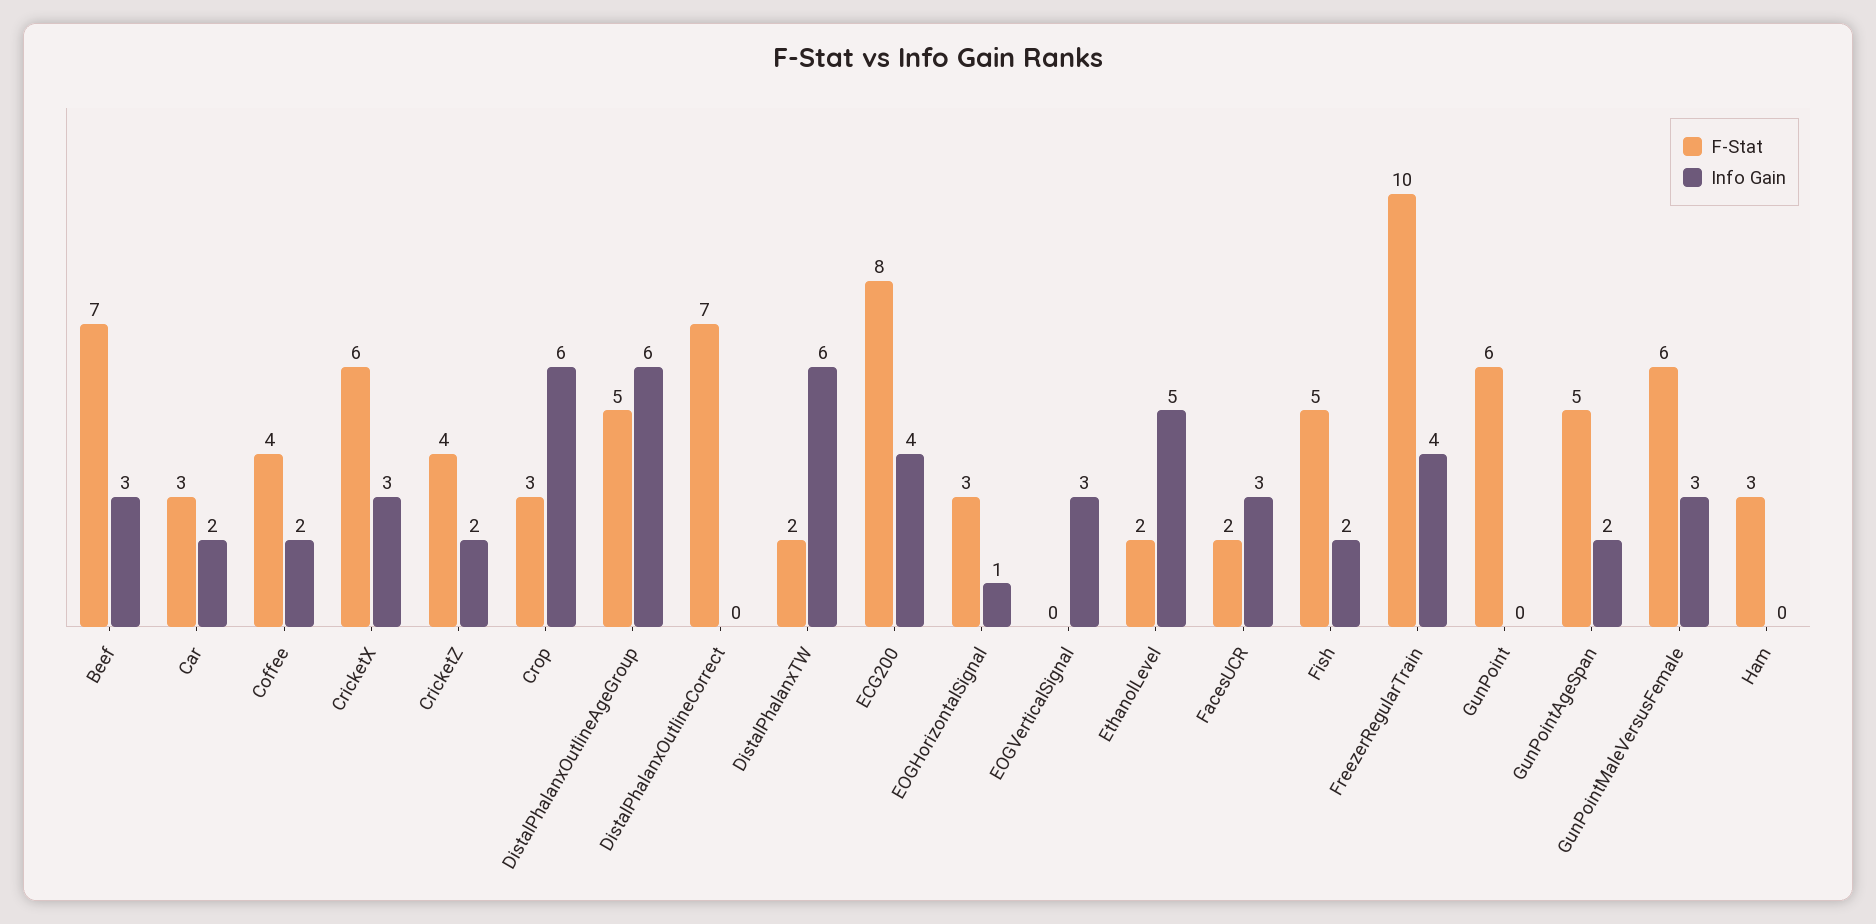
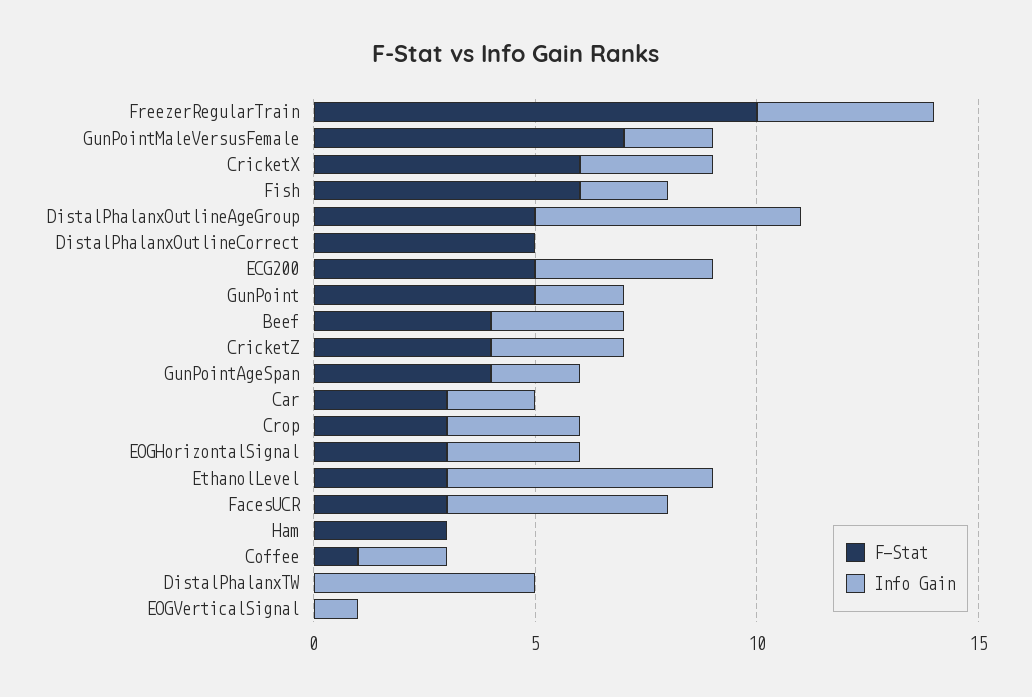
  {
    "F-Stat": {
-     "Beef": 7,
+     "Beef": 4,
      "Car": 3,
-     "Coffee": 4,
+     "Coffee": 1,
      "CricketX": 6,
      "CricketZ": 4,
      "Crop": 3,
      "DistalPhalanxOutlineAgeGroup": 5,
-     "DistalPhalanxOutlineCorrect": 7,
+     "DistalPhalanxOutlineCorrect": 5,
-     "DistalPhalanxTW": 2,
+     "DistalPhalanxTW": 0,
-     "ECG200": 8,
+     "ECG200": 5,
      "EOGHorizontalSignal": 3,
      "EOGVerticalSignal": 0,
-     "EthanolLevel": 2,
+     "EthanolLevel": 3,
-     "FacesUCR": 2,
+     "FacesUCR": 3,
-     "Fish": 5,
+     "Fish": 6,
      "FreezerRegularTrain": 10,
-     "GunPoint": 6,
+     "GunPoint": 5,
-     "GunPointAgeSpan": 5,
+     "GunPointAgeSpan": 4,
-     "GunPointMaleVersusFemale": 6,
+     "GunPointMaleVersusFemale": 7,
      "Ham": 3
    },
    "Info Gain": {
      "Beef": 3,
      "Car": 2,
      "Coffee": 2,
      "CricketX": 3,
-     "CricketZ": 2,
+     "CricketZ": 3,
-     "Crop": 6,
+     "Crop": 3,
      "DistalPhalanxOutlineAgeGroup": 6,
      "DistalPhalanxOutlineCorrect": 0,
-     "DistalPhalanxTW": 6,
+     "DistalPhalanxTW": 5,
      "ECG200": 4,
-     "EOGHorizontalSignal": 1,
+     "EOGHorizontalSignal": 3,
-     "EOGVerticalSignal": 3,
+     "EOGVerticalSignal": 1,
-     "EthanolLevel": 5,
+     "EthanolLevel": 6,
-     "FacesUCR": 3,
+     "FacesUCR": 5,
      "Fish": 2,
      "FreezerRegularTrain": 4,
-     "GunPoint": 0,
+     "GunPoint": 2,
      "GunPointAgeSpan": 2,
-     "GunPointMaleVersusFemale": 3,
+     "GunPointMaleVersusFemale": 2,
      "Ham": 0
    }
  }

